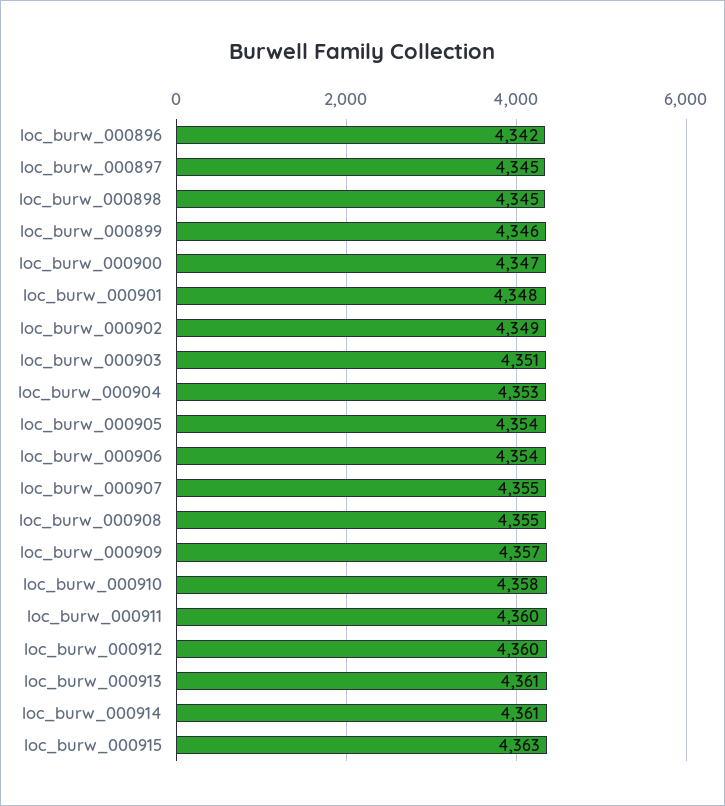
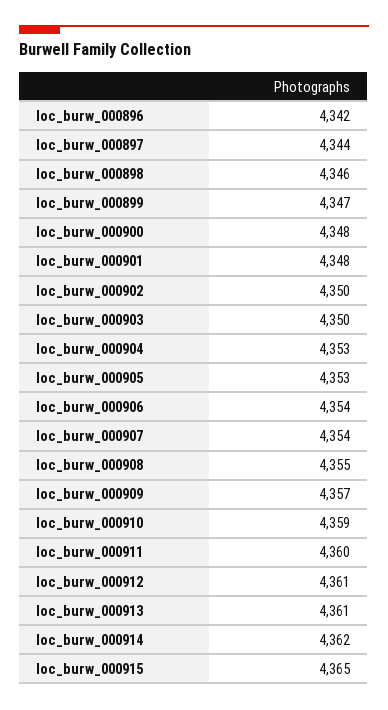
  {
    "loc_burw_000896": 4342,
-   "loc_burw_000897": 4345,
+   "loc_burw_000897": 4344,
-   "loc_burw_000898": 4345,
+   "loc_burw_000898": 4346,
-   "loc_burw_000899": 4346,
+   "loc_burw_000899": 4347,
-   "loc_burw_000900": 4347,
+   "loc_burw_000900": 4348,
    "loc_burw_000901": 4348,
-   "loc_burw_000902": 4349,
+   "loc_burw_000902": 4350,
-   "loc_burw_000903": 4351,
+   "loc_burw_000903": 4350,
    "loc_burw_000904": 4353,
-   "loc_burw_000905": 4354,
+   "loc_burw_000905": 4353,
    "loc_burw_000906": 4354,
-   "loc_burw_000907": 4355,
+   "loc_burw_000907": 4354,
    "loc_burw_000908": 4355,
    "loc_burw_000909": 4357,
-   "loc_burw_000910": 4358,
+   "loc_burw_000910": 4359,
    "loc_burw_000911": 4360,
-   "loc_burw_000912": 4360,
+   "loc_burw_000912": 4361,
    "loc_burw_000913": 4361,
-   "loc_burw_000914": 4361,
+   "loc_burw_000914": 4362,
-   "loc_burw_000915": 4363
+   "loc_burw_000915": 4365
  }

